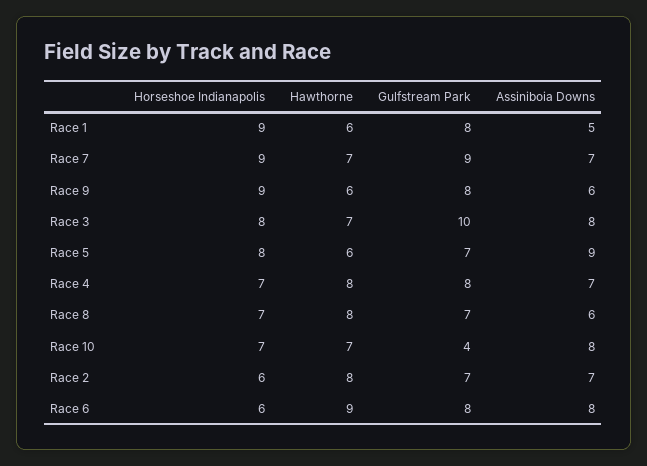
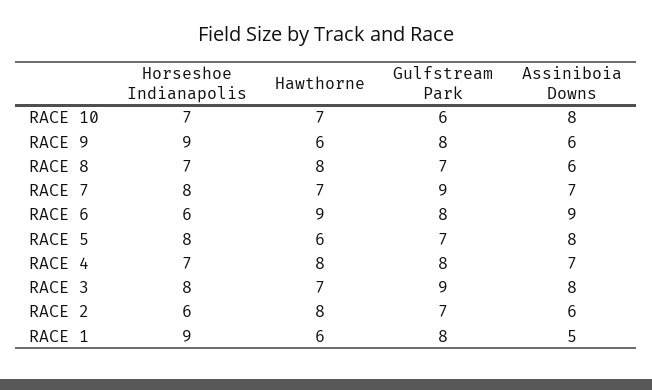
  {
    "Horseshoe Indianapolis": {
      "Race 1": 9,
-     "Race 7": 9,
+     "Race 7": 8,
      "Race 9": 9,
      "Race 3": 8,
      "Race 5": 8,
      "Race 4": 7,
      "Race 8": 7,
      "Race 10": 7,
      "Race 2": 6,
      "Race 6": 6
    },
    "Hawthorne": {
      "Race 1": 6,
      "Race 7": 7,
      "Race 9": 6,
      "Race 3": 7,
      "Race 5": 6,
      "Race 4": 8,
      "Race 8": 8,
      "Race 10": 7,
      "Race 2": 8,
      "Race 6": 9
    },
    "Gulfstream Park": {
      "Race 1": 8,
      "Race 7": 9,
      "Race 9": 8,
-     "Race 3": 10,
+     "Race 3": 9,
      "Race 5": 7,
      "Race 4": 8,
      "Race 8": 7,
-     "Race 10": 4,
+     "Race 10": 6,
      "Race 2": 7,
      "Race 6": 8
    },
    "Assiniboia Downs": {
      "Race 1": 5,
      "Race 7": 7,
      "Race 9": 6,
      "Race 3": 8,
-     "Race 5": 9,
+     "Race 5": 8,
      "Race 4": 7,
      "Race 8": 6,
      "Race 10": 8,
-     "Race 2": 7,
+     "Race 2": 6,
-     "Race 6": 8
+     "Race 6": 9
    }
  }

